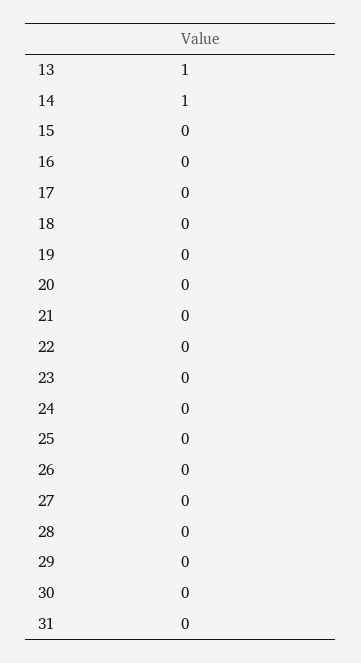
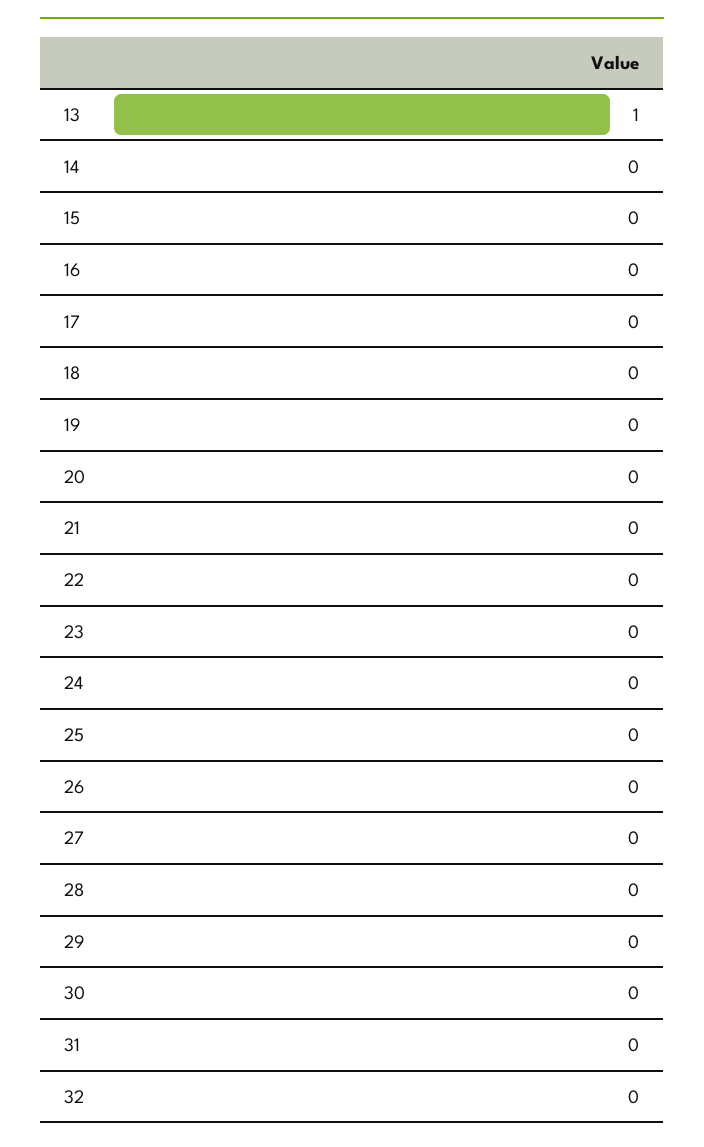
  {
    "13": 1,
-   "14": 1,
+   "14": 0,
    "15": 0,
    "16": 0,
    "17": 0,
    "18": 0,
    "19": 0,
    "20": 0,
    "21": 0,
    "22": 0,
    "23": 0,
    "24": 0,
    "25": 0,
    "26": 0,
    "27": 0,
    "28": 0,
    "29": 0,
    "30": 0,
-   "31": 0
+   "31": 0,
+   "32": 0
  }

